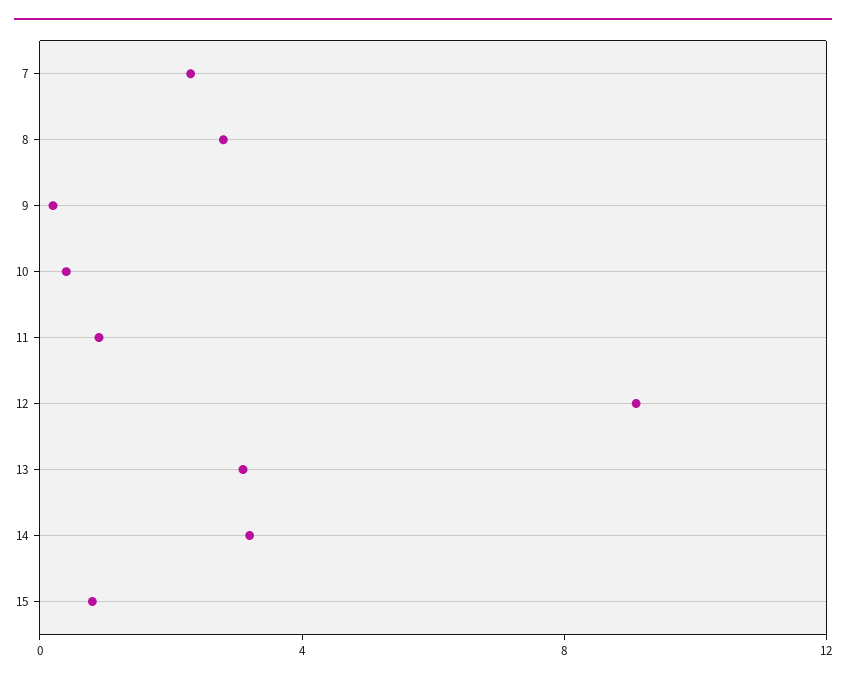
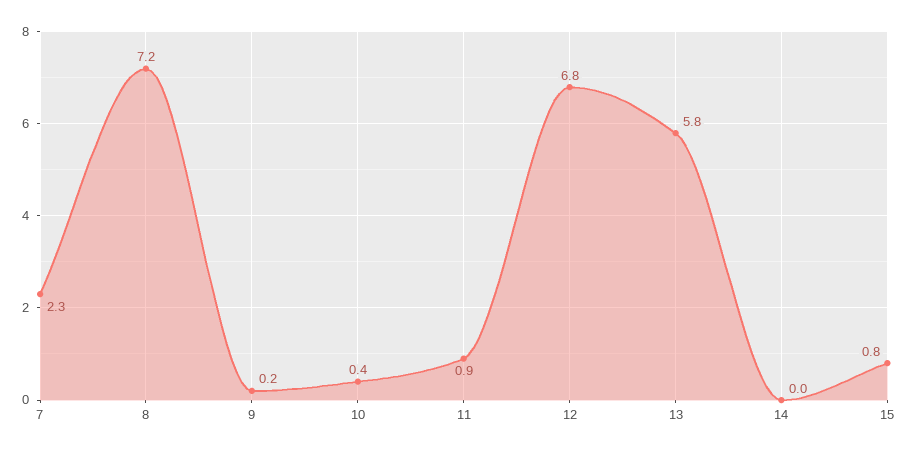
  {
    "7": 2.3,
-   "8": 3,
+   "8": 7.2,
    "9": 0.2,
    "10": 0.4,
    "11": 0.9,
-   "12": 9,
+   "12": 6.8,
-   "13": 3,
+   "13": 5.8,
-   "14": 3,
+   "14": 0,
    "15": 0.8
  }

